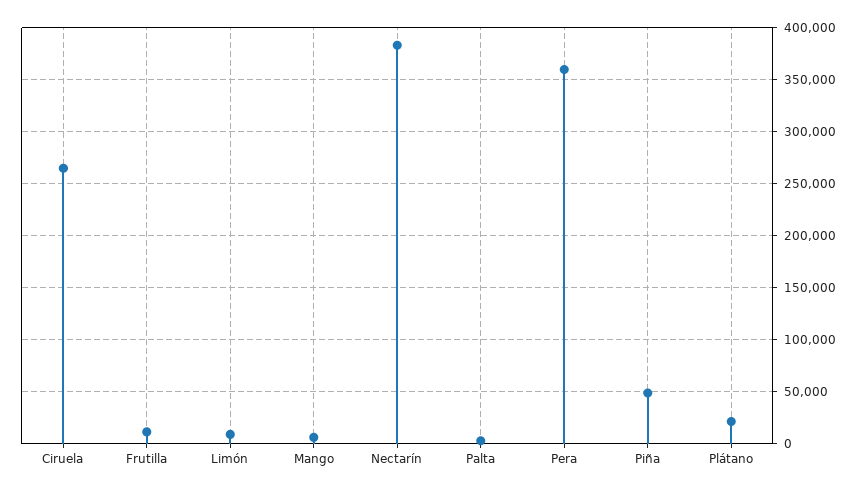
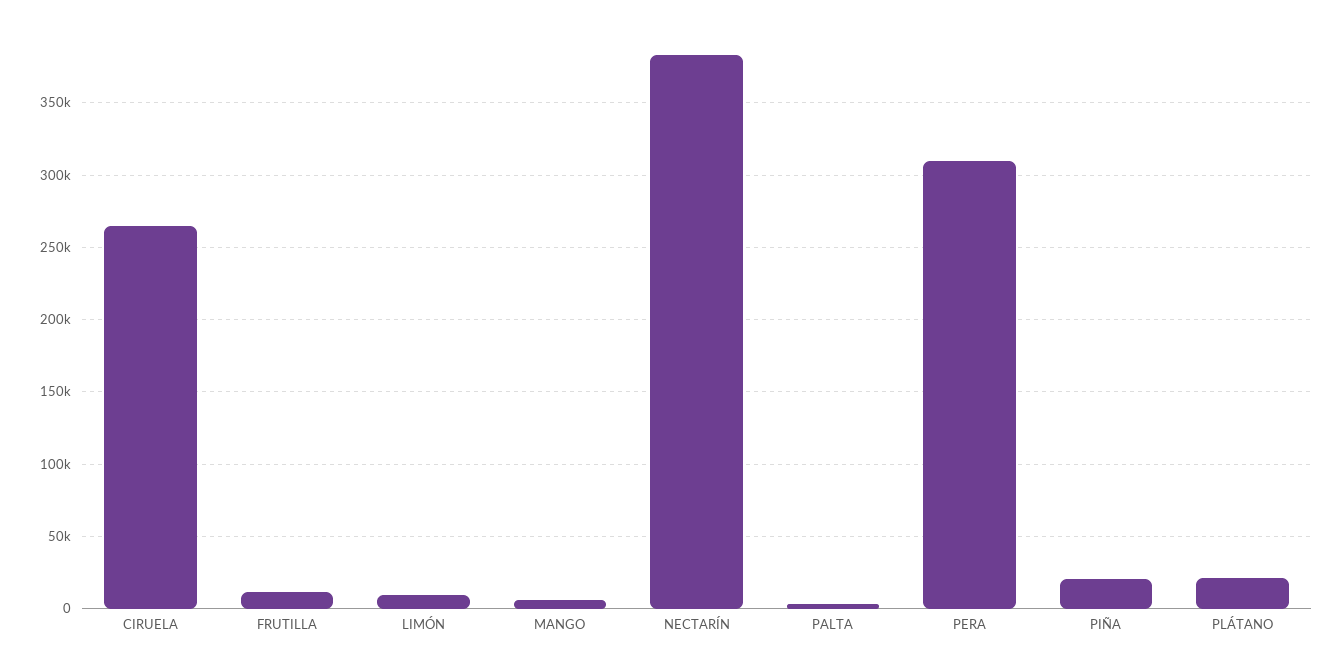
  {
    "Ciruela": 265000,
    "Frutilla": 10000,
    "Limón": 10000,
    "Mango": 5000,
    "Nectarín": 385000,
    "Palta": 5000,
-   "Pera": 360000,
+   "Pera": 310000,
-   "Piña": 50000,
+   "Piña": 20000,
    "Plátano": 20000
  }

